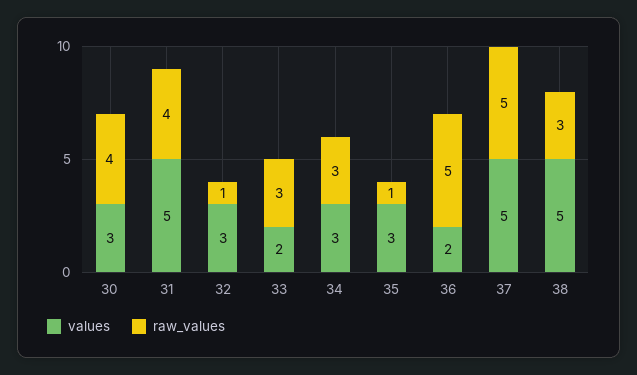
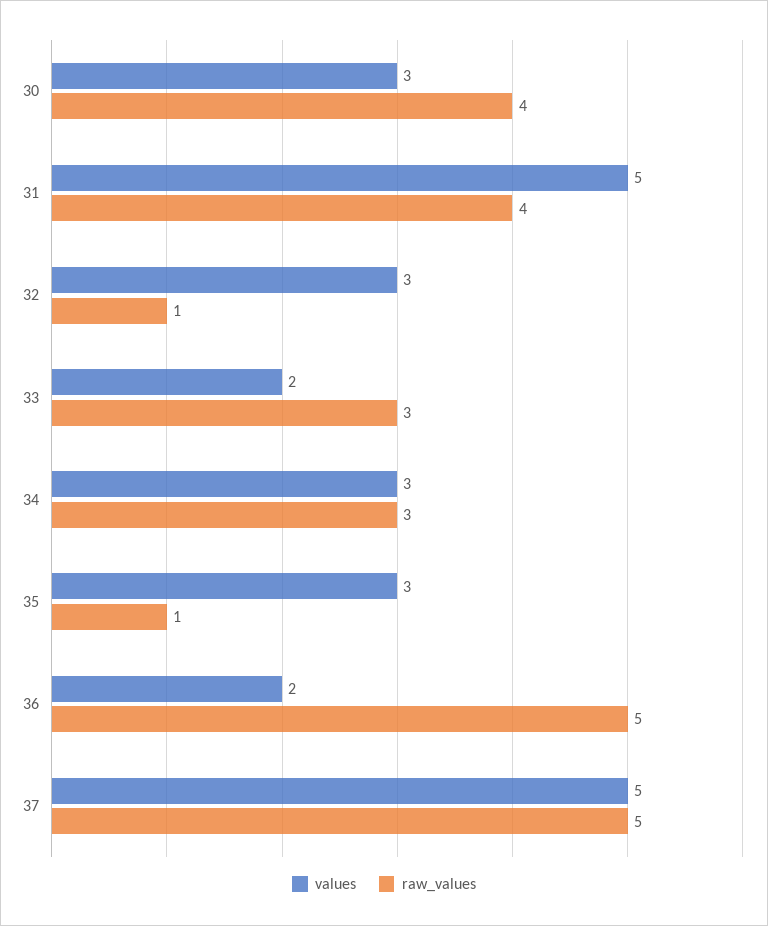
  {
    "values": {
      "30": 3,
      "31": 5,
      "32": 3,
      "33": 2,
      "34": 3,
      "35": 3,
      "36": 2,
-     "37": 5,
+     "37": 5
-     "38": 5
    },
    "raw_values": {
      "30": 4,
      "31": 4,
      "32": 1,
      "33": 3,
      "34": 3,
      "35": 1,
      "36": 5,
-     "37": 5,
+     "37": 5
-     "38": 3
    }
  }

